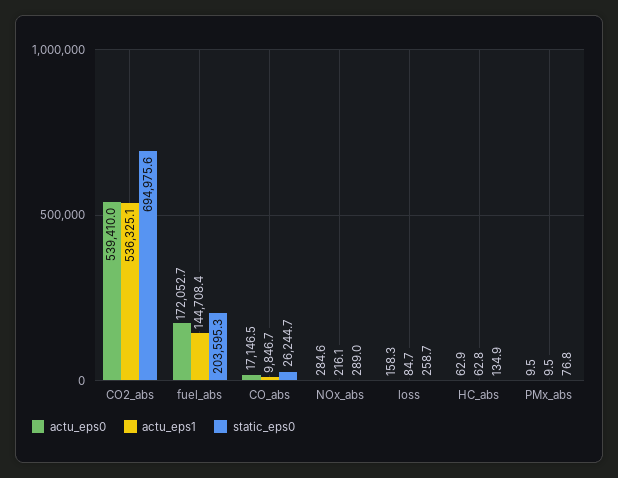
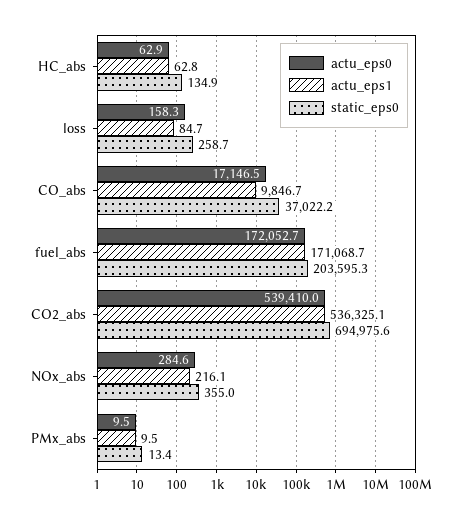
  {
    "actu_eps0": {
      "CO2_abs": 539410,
      "fuel_abs": 172052.7,
      "CO_abs": 17146.5,
      "NOx_abs": 284.6,
      "loss": 158.3,
      "HC_abs": 62.9,
      "PMx_abs": 9.5
    },
    "actu_eps1": {
      "CO2_abs": 536325.1,
-     "fuel_abs": 144708.4,
+     "fuel_abs": 171068.7,
      "CO_abs": 9846.7,
      "NOx_abs": 216.1,
      "loss": 84.7,
      "HC_abs": 62.8,
      "PMx_abs": 9.5
    },
    "static_eps0": {
      "CO2_abs": 694975.6,
      "fuel_abs": 203595.3,
-     "CO_abs": 26244.7,
+     "CO_abs": 37022.2,
-     "NOx_abs": 289,
+     "NOx_abs": 355,
      "loss": 258.7,
      "HC_abs": 134.9,
-     "PMx_abs": 76.8
+     "PMx_abs": 13.4
    }
  }

